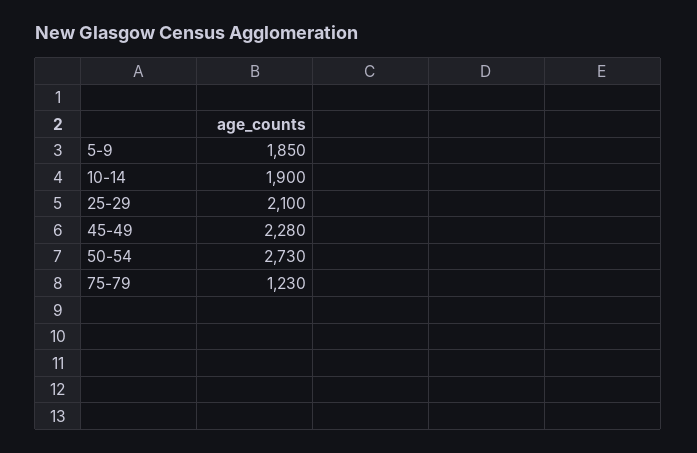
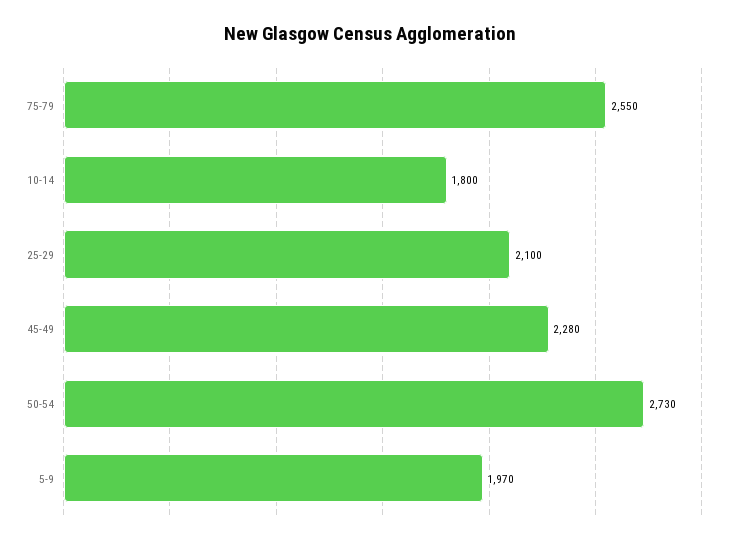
  {
-   "5-9": 1850,
+   "5-9": 1970,
-   "10-14": 1900,
+   "10-14": 1800,
    "25-29": 2100,
    "45-49": 2280,
    "50-54": 2730,
-   "75-79": 1230
+   "75-79": 2550
  }

